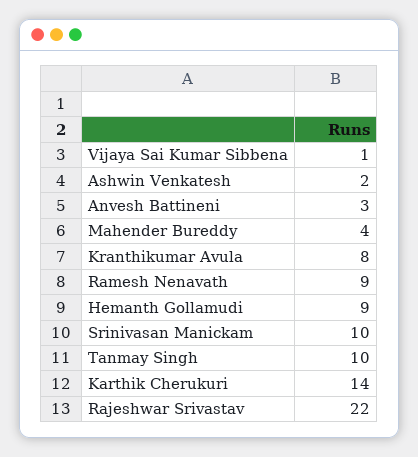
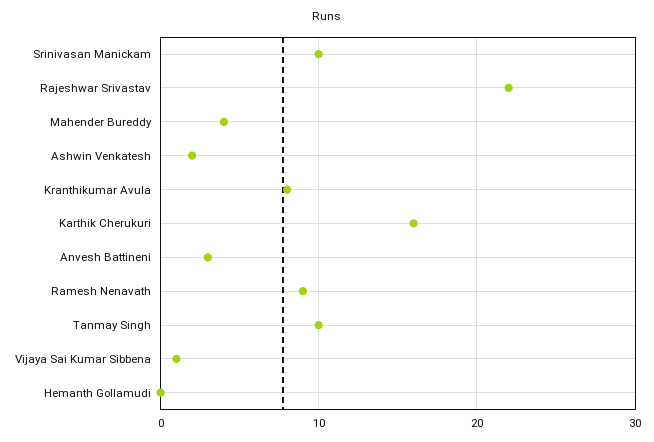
  {
    "Vijaya Sai Kumar Sibbena": 1,
    "Ashwin Venkatesh": 2,
    "Anvesh Battineni": 3,
    "Mahender Bureddy": 4,
    "Kranthikumar Avula": 8,
    "Ramesh Nenavath": 9,
-   "Hemanth Gollamudi": 9,
+   "Hemanth Gollamudi": 0,
    "Srinivasan Manickam": 10,
    "Tanmay Singh": 10,
-   "Karthik Cherukuri": 14,
+   "Karthik Cherukuri": 16,
    "Rajeshwar Srivastav": 22
  }

